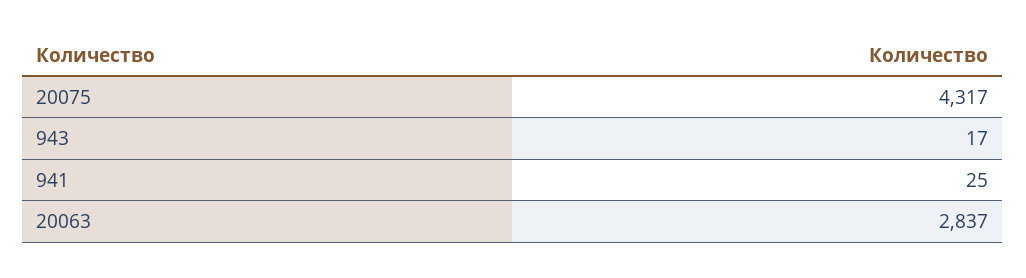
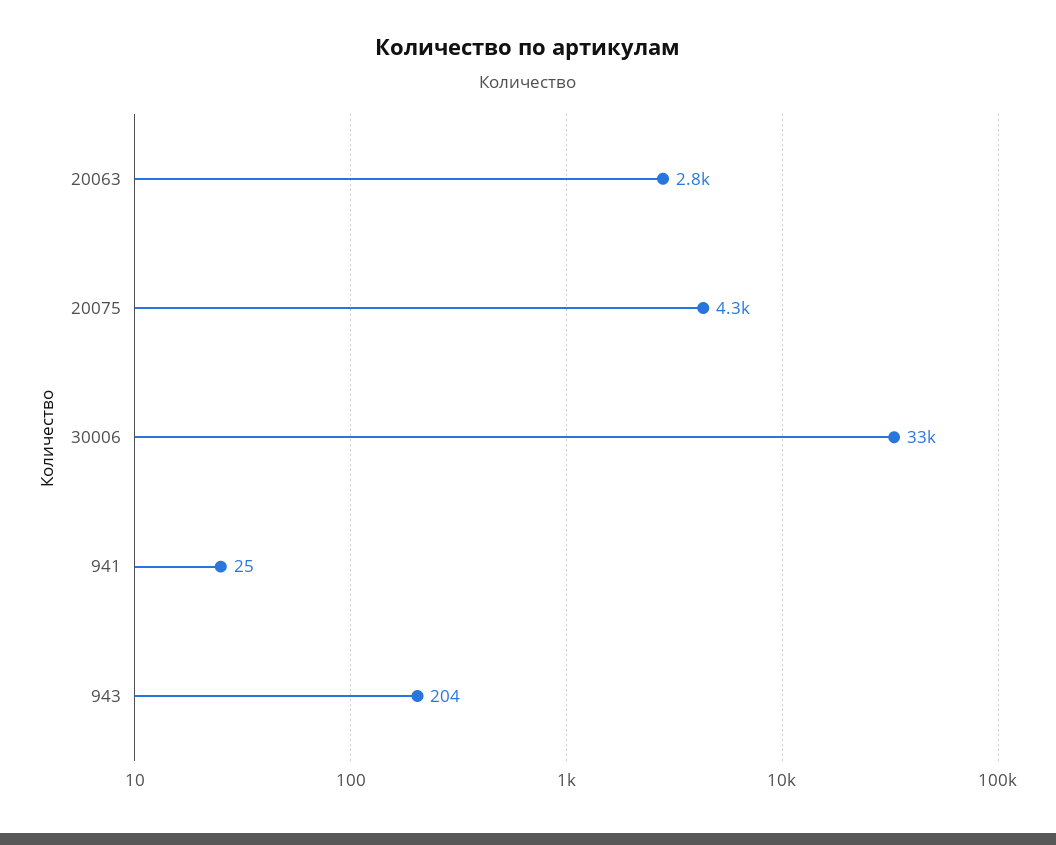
  {
    "20075": 4317,
-   "943": 17,
+   "943": 204,
    "941": 25,
-   "20063": 2837
+   "20063": 2837,
+   "30006": 33000
  }

